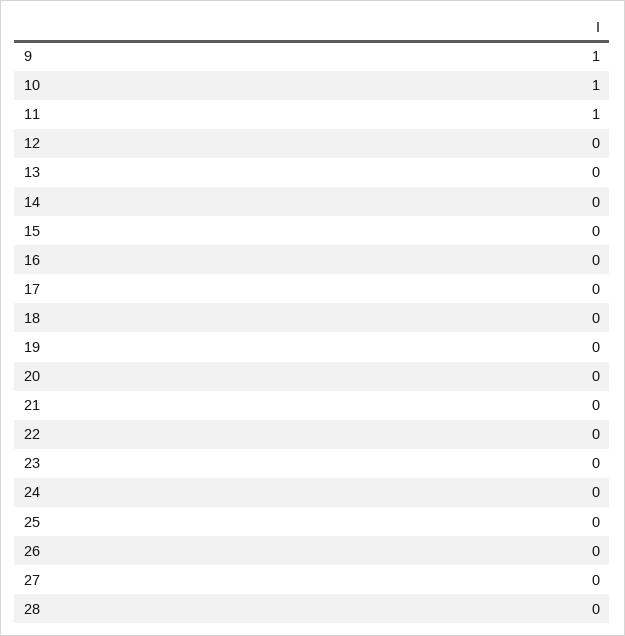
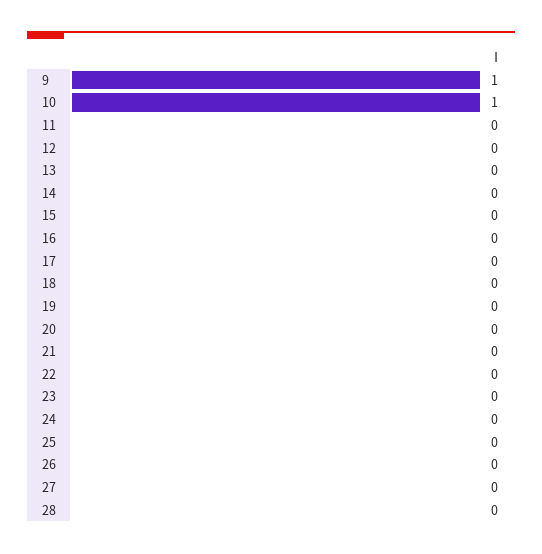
  {
    "9": 1,
    "10": 1,
-   "11": 1,
+   "11": 0,
    "12": 0,
    "13": 0,
    "14": 0,
    "15": 0,
    "16": 0,
    "17": 0,
    "18": 0,
    "19": 0,
    "20": 0,
    "21": 0,
    "22": 0,
    "23": 0,
    "24": 0,
    "25": 0,
    "26": 0,
    "27": 0,
    "28": 0
  }

